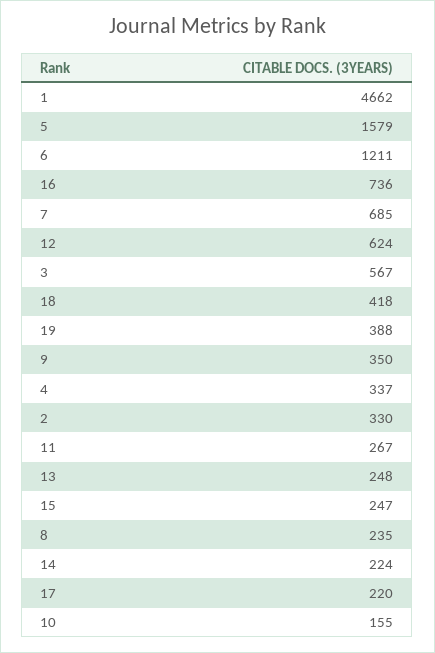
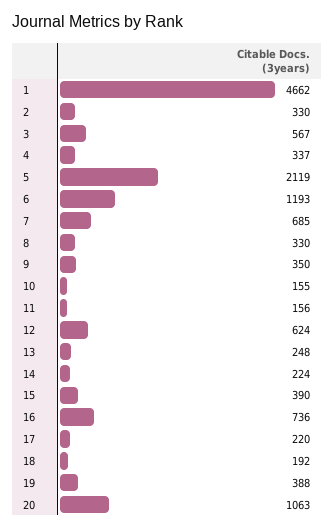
  {
    "1": 4662,
-   "5": 1579,
+   "5": 2119,
-   "6": 1211,
+   "6": 1193,
    "16": 736,
    "7": 685,
    "12": 624,
    "3": 567,
-   "18": 418,
+   "18": 192,
    "19": 388,
    "9": 350,
    "4": 337,
    "2": 330,
-   "11": 267,
+   "11": 156,
    "13": 248,
-   "15": 247,
+   "15": 390,
-   "8": 235,
+   "8": 330,
    "14": 224,
    "17": 220,
-   "10": 155
+   "10": 155,
+   "20": 1063
  }

